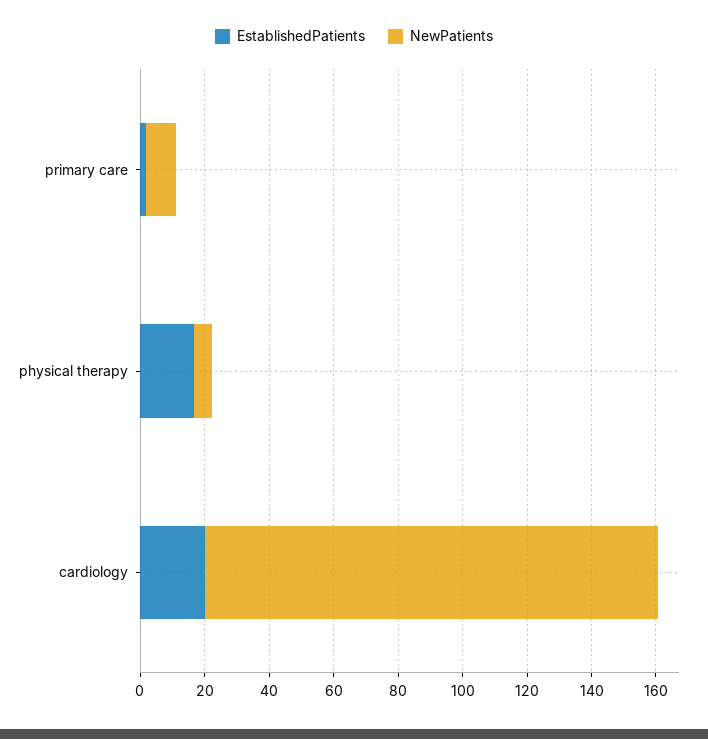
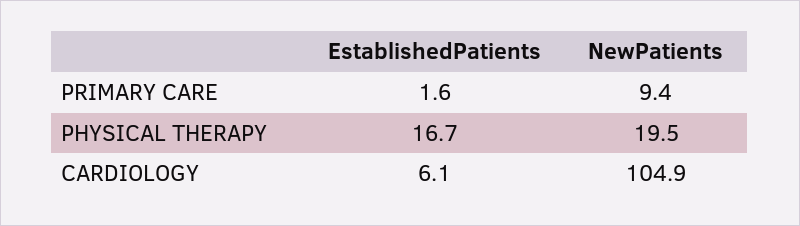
  {
    "EstablishedPatients": {
      "primary care": 1.6,
      "physical therapy": 16.7,
-     "cardiology": 20
+     "cardiology": 6.1
    },
    "NewPatients": {
      "primary care": 9.4,
-     "physical therapy": 5,
+     "physical therapy": 19.5,
-     "cardiology": 140
+     "cardiology": 104.9
    }
  }

